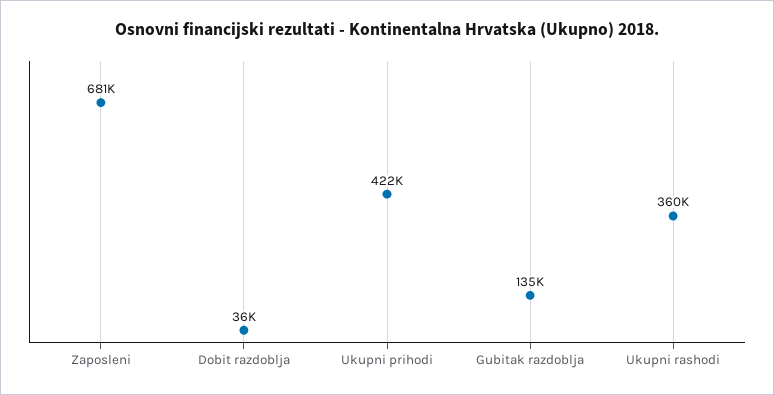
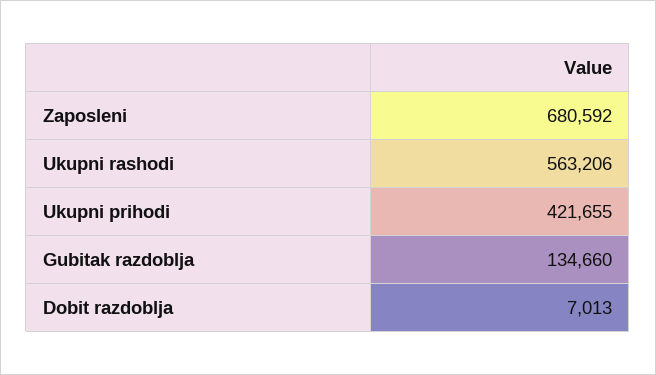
  {
    "Zaposleni": 680592,
-   "Dobit razdoblja": 36000,
+   "Dobit razdoblja": 7013,
    "Ukupni prihodi": 421655,
    "Gubitak razdoblja": 134660,
-   "Ukupni rashodi": 360000
+   "Ukupni rashodi": 563206
  }

